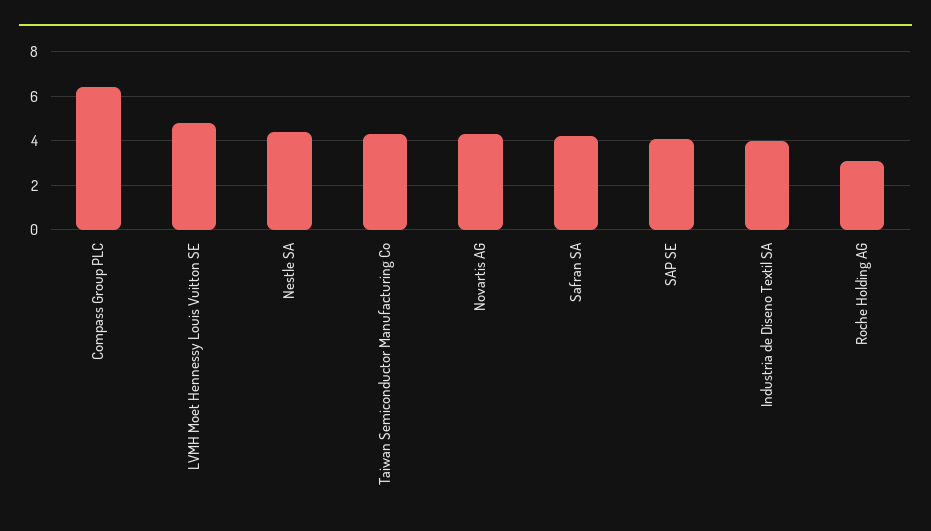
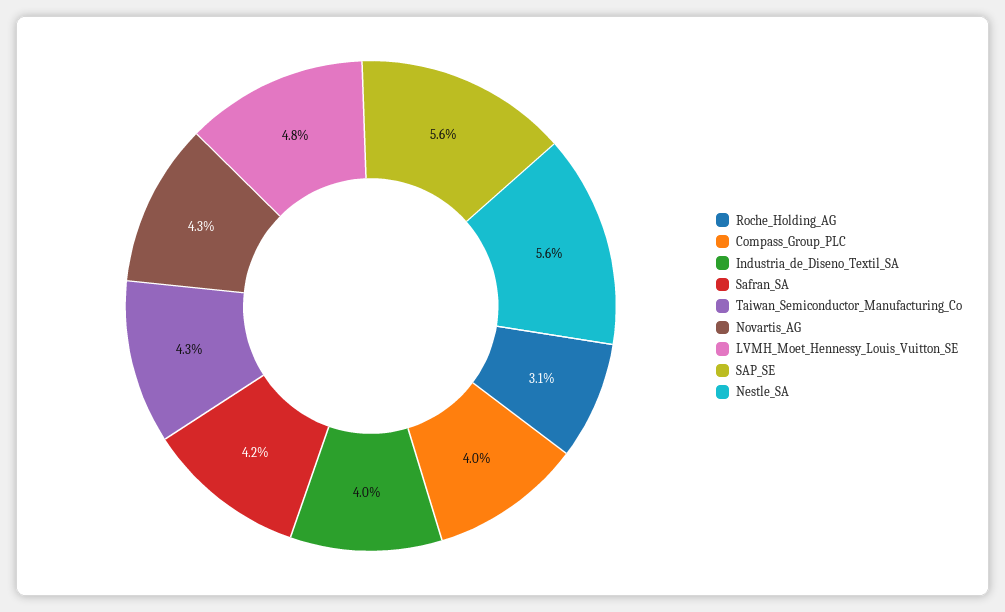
  {
-   "Compass Group PLC": 6.5,
+   "Compass Group PLC": 4,
    "LVMH Moet Hennessy Louis Vuitton SE": 4.8,
-   "Nestle SA": 4.5,
+   "Nestle SA": 5.6,
    "Taiwan Semiconductor Manufacturing Co": 4.3,
    "Novartis AG": 4.3,
    "Safran SA": 4.2,
-   "SAP SE": 4,
+   "SAP SE": 5.6,
    "Industria de Diseno Textil SA": 4,
    "Roche Holding AG": 3.1
  }

